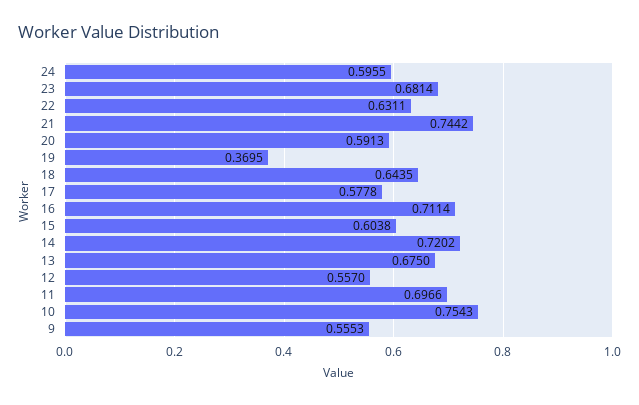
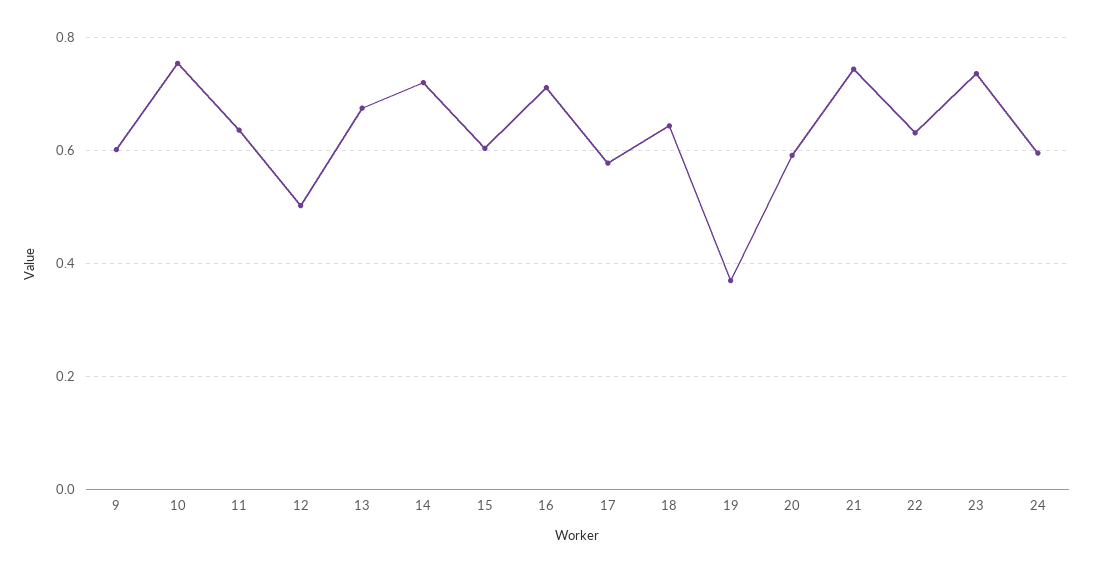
  {
    "24": 0.5955,
-   "23": 0.6814,
+   "23": 0.74,
    "22": 0.6311,
    "21": 0.7442,
    "20": 0.5913,
    "19": 0.3695,
    "18": 0.6435,
    "17": 0.5778,
    "16": 0.7114,
    "15": 0.6038,
    "14": 0.7202,
    "13": 0.675,
-   "12": 0.557,
+   "12": 0.5,
-   "11": 0.6966,
+   "11": 0.64,
    "10": 0.7543,
-   "9": 0.5553
+   "9": 0.6
  }

